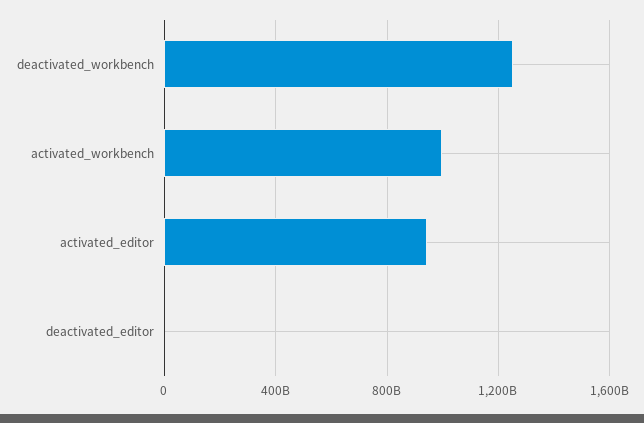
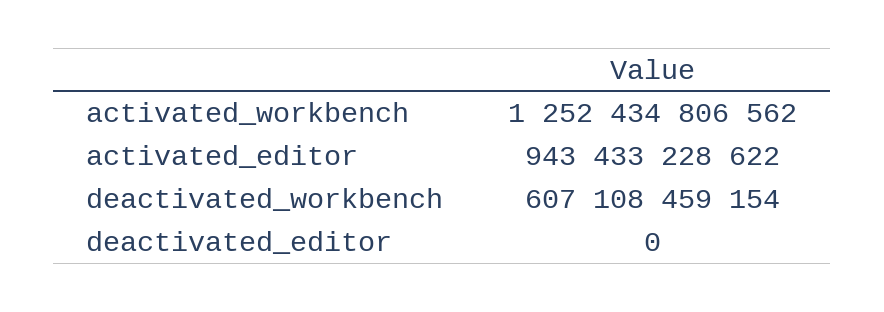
  {
-   "deactivated_workbench": 1250000000000,
+   "deactivated_workbench": 607108459154,
-   "activated_workbench": 1000000000000,
+   "activated_workbench": 1252434806562,
    "activated_editor": 943433228622,
    "deactivated_editor": 0
  }

